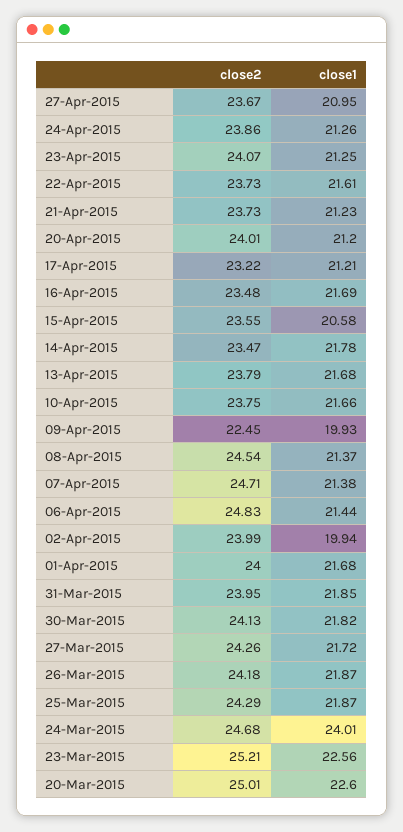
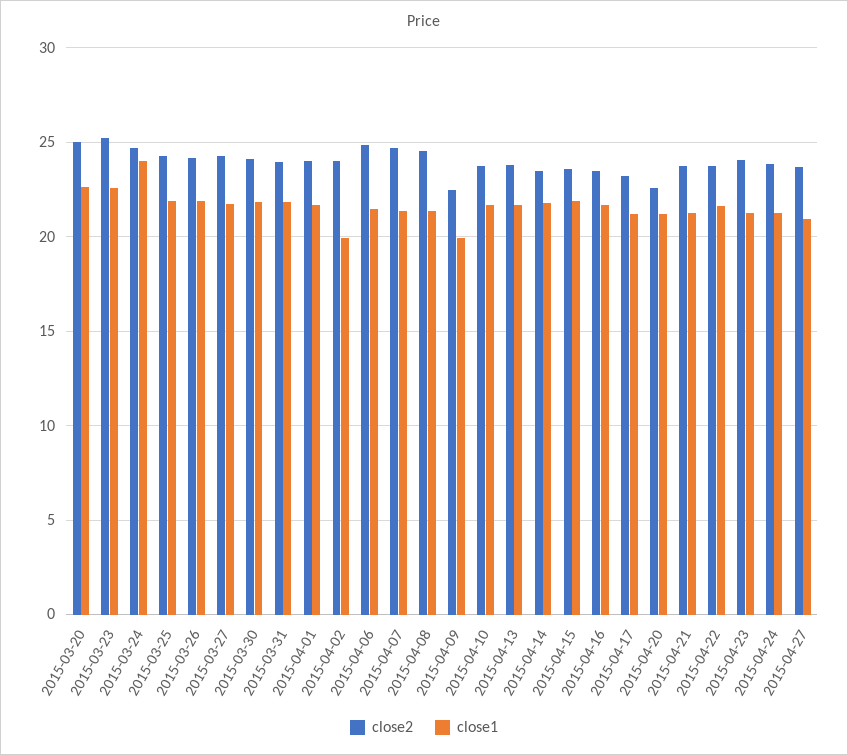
  {
    "close2": {
      "27-Apr-2015": 23.67,
      "24-Apr-2015": 23.86,
      "23-Apr-2015": 24.07,
      "22-Apr-2015": 23.73,
      "21-Apr-2015": 23.73,
-     "20-Apr-2015": 24.01,
+     "20-Apr-2015": 22.5,
      "17-Apr-2015": 23.22,
      "16-Apr-2015": 23.48,
      "15-Apr-2015": 23.55,
      "14-Apr-2015": 23.47,
      "13-Apr-2015": 23.79,
      "10-Apr-2015": 23.75,
      "09-Apr-2015": 22.45,
      "08-Apr-2015": 24.54,
      "07-Apr-2015": 24.71,
      "06-Apr-2015": 24.83,
      "02-Apr-2015": 23.99,
      "01-Apr-2015": 24,
      "31-Mar-2015": 23.95,
      "30-Mar-2015": 24.13,
      "27-Mar-2015": 24.26,
      "26-Mar-2015": 24.18,
      "25-Mar-2015": 24.29,
      "24-Mar-2015": 24.68,
      "23-Mar-2015": 25.21,
      "20-Mar-2015": 25.01
    },
    "close1": {
      "27-Apr-2015": 20.95,
      "24-Apr-2015": 21.26,
      "23-Apr-2015": 21.25,
      "22-Apr-2015": 21.61,
      "21-Apr-2015": 21.23,
      "20-Apr-2015": 21.2,
      "17-Apr-2015": 21.21,
      "16-Apr-2015": 21.69,
-     "15-Apr-2015": 20.58,
+     "15-Apr-2015": 22,
      "14-Apr-2015": 21.78,
      "13-Apr-2015": 21.68,
      "10-Apr-2015": 21.66,
      "09-Apr-2015": 19.93,
      "08-Apr-2015": 21.37,
      "07-Apr-2015": 21.38,
      "06-Apr-2015": 21.44,
      "02-Apr-2015": 19.94,
      "01-Apr-2015": 21.68,
      "31-Mar-2015": 21.85,
      "30-Mar-2015": 21.82,
      "27-Mar-2015": 21.72,
      "26-Mar-2015": 21.87,
      "25-Mar-2015": 21.87,
      "24-Mar-2015": 24.01,
      "23-Mar-2015": 22.56,
      "20-Mar-2015": 22.6
    }
  }

